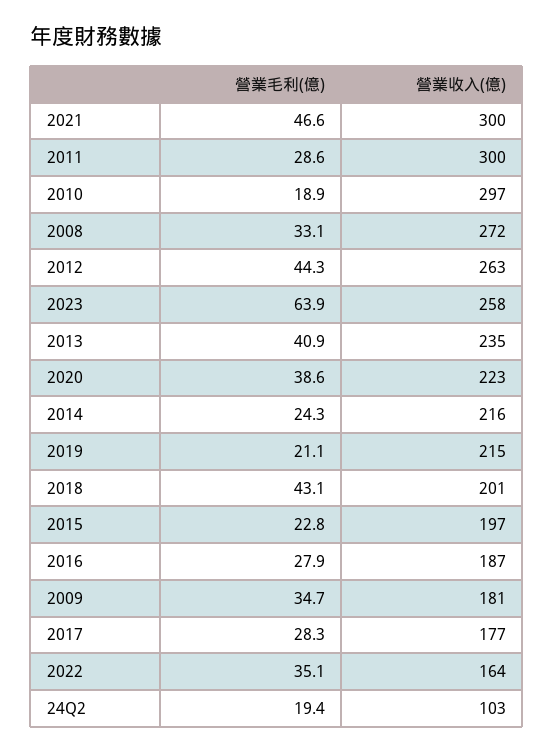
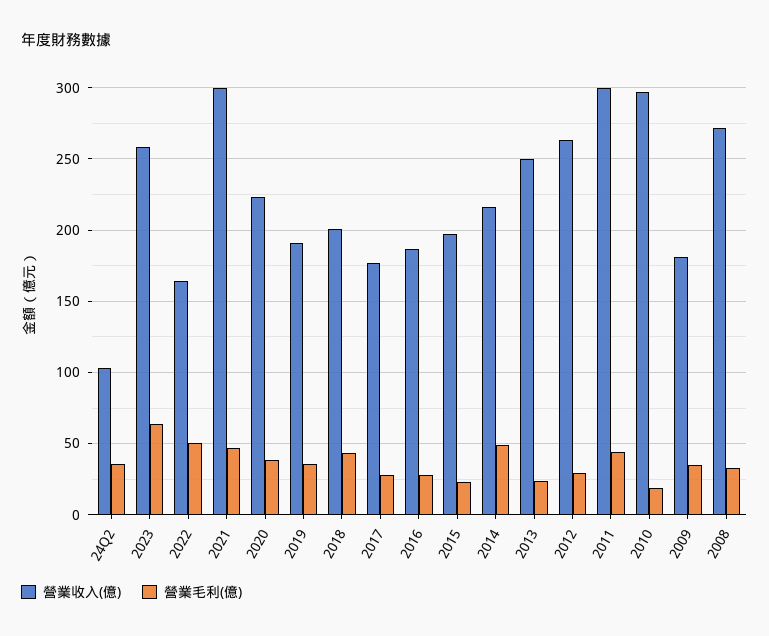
  {
    "營業毛利(億)": {
      "2021": 46.6,
-     "2011": 28.6,
+     "2011": 45,
      "2010": 18.9,
      "2008": 33.1,
-     "2012": 44.3,
+     "2012": 30,
      "2023": 63.9,
-     "2013": 40.9,
+     "2013": 25,
      "2020": 38.6,
-     "2014": 24.3,
+     "2014": 50,
-     "2019": 21.1,
+     "2019": 35,
      "2018": 43.1,
      "2015": 22.8,
      "2016": 27.9,
      "2009": 34.7,
      "2017": 28.3,
-     "2022": 35.1,
+     "2022": 50,
-     "24Q2": 19.4
+     "24Q2": 35
    },
    "營業收入(億)": {
      "2021": 300,
      "2011": 300,
      "2010": 297,
      "2008": 272,
      "2012": 263,
      "2023": 258,
-     "2013": 235,
+     "2013": 250,
      "2020": 223,
      "2014": 216,
-     "2019": 215,
+     "2019": 190,
      "2018": 201,
      "2015": 197,
      "2016": 187,
      "2009": 181,
      "2017": 177,
      "2022": 164,
      "24Q2": 103
    }
  }

